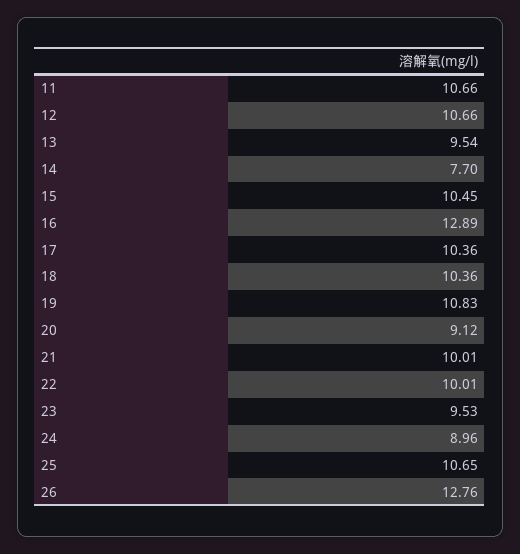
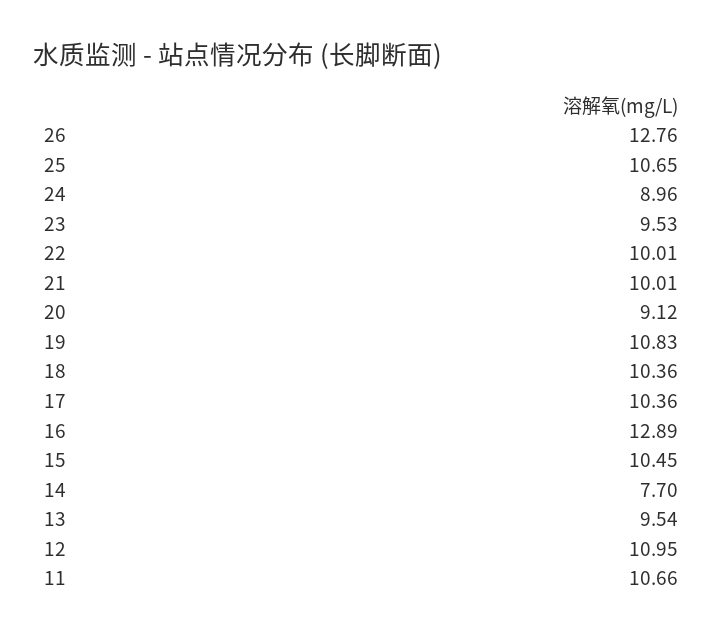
  {
    "11": 10.66,
-   "12": 10.66,
+   "12": 10.95,
    "13": 9.54,
    "14": 7.7,
    "15": 10.45,
    "16": 12.89,
    "17": 10.36,
    "18": 10.36,
    "19": 10.83,
    "20": 9.12,
    "21": 10.01,
    "22": 10.01,
    "23": 9.53,
    "24": 8.96,
    "25": 10.65,
    "26": 12.76
  }

